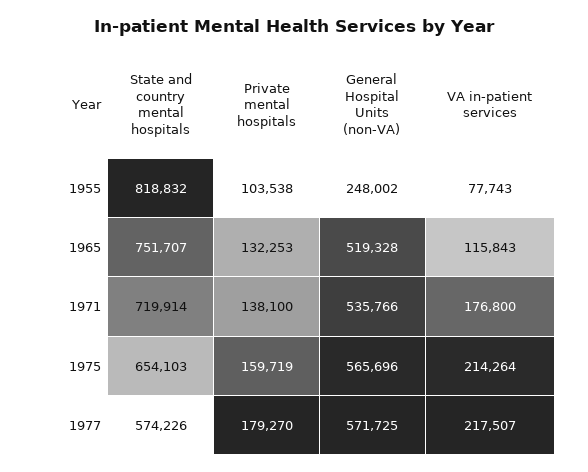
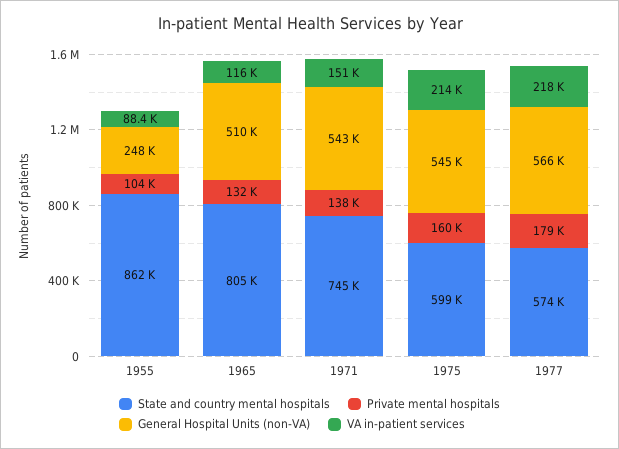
  {
    "State and country mental hospitals": {
-     "1955": 818832,
+     "1955": 862000,
-     "1965": 751707,
+     "1965": 805000,
-     "1971": 719914,
+     "1971": 745000,
-     "1975": 654103,
+     "1975": 599000,
      "1977": 574226
    },
    "Private mental hospitals": {
      "1955": 103538,
      "1965": 132253,
      "1971": 138100,
      "1975": 159719,
      "1977": 179270
    },
    "General Hospital Units (non-VA)": {
      "1955": 248002,
-     "1965": 519328,
+     "1965": 510000,
-     "1971": 535766,
+     "1971": 543000,
-     "1975": 565696,
+     "1975": 545000,
-     "1977": 571725
+     "1977": 566000
    },
    "VA in-patient services": {
-     "1955": 77743,
+     "1955": 88400,
      "1965": 115843,
-     "1971": 176800,
+     "1971": 151000,
      "1975": 214264,
      "1977": 217507
    }
  }

